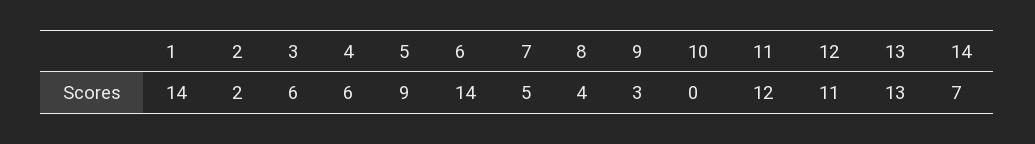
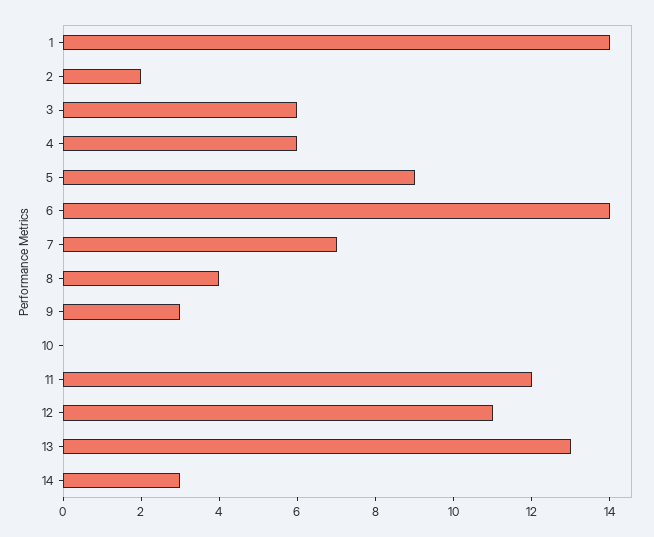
  {
    "1": 14,
    "2": 2,
    "3": 6,
    "4": 6,
    "5": 9,
    "6": 14,
-   "7": 5,
+   "7": 7,
    "8": 4,
    "9": 3,
    "10": 0,
    "11": 12,
    "12": 11,
    "13": 13,
-   "14": 7
+   "14": 3
  }

